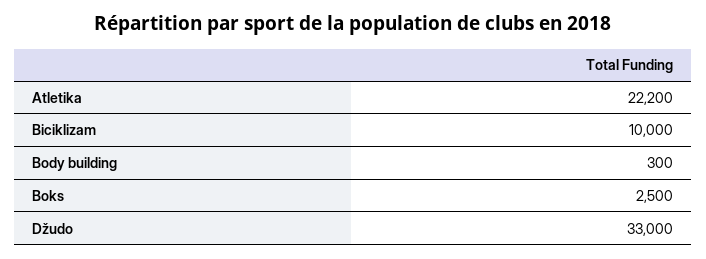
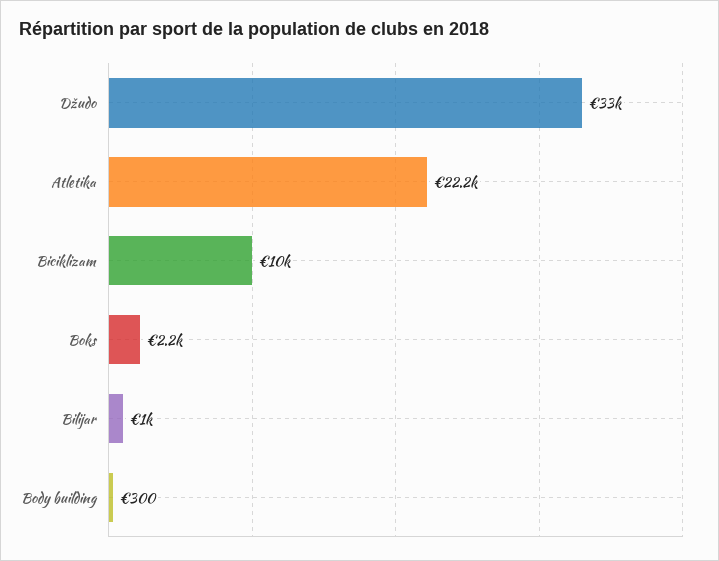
  {
    "Atletika": 22200,
    "Biciklizam": 10000,
    "Body building": 300,
-   "Boks": 2500,
+   "Boks": 2200,
-   "Džudo": 33000
+   "Džudo": 33000,
+   "Bilijar": 1000
  }

